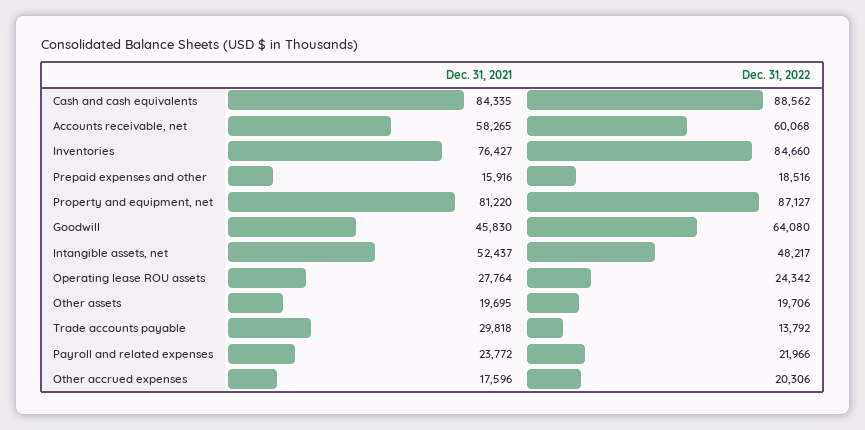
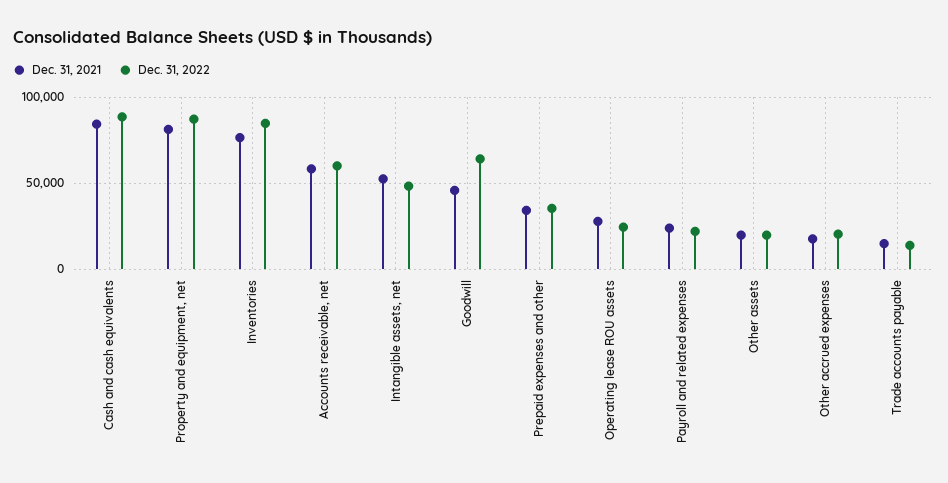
  {
    "Dec. 31, 2021": {
      "Cash and cash equivalents": 84335,
      "Accounts receivable, net": 58265,
      "Inventories": 76427,
-     "Prepaid expenses and other": 15916,
+     "Prepaid expenses and other": 35000,
      "Property and equipment, net": 81220,
      "Goodwill": 45830,
      "Intangible assets, net": 52437,
      "Operating lease ROU assets": 27764,
      "Other assets": 19695,
-     "Trade accounts payable": 29818,
+     "Trade accounts payable": 15000,
      "Payroll and related expenses": 23772,
      "Other accrued expenses": 17596
    },
    "Dec. 31, 2022": {
      "Cash and cash equivalents": 88562,
      "Accounts receivable, net": 60068,
      "Inventories": 84660,
-     "Prepaid expenses and other": 18516,
+     "Prepaid expenses and other": 35000,
      "Property and equipment, net": 87127,
      "Goodwill": 64080,
      "Intangible assets, net": 48217,
      "Operating lease ROU assets": 24342,
      "Other assets": 19706,
      "Trade accounts payable": 13792,
      "Payroll and related expenses": 21966,
      "Other accrued expenses": 20306
    }
  }

